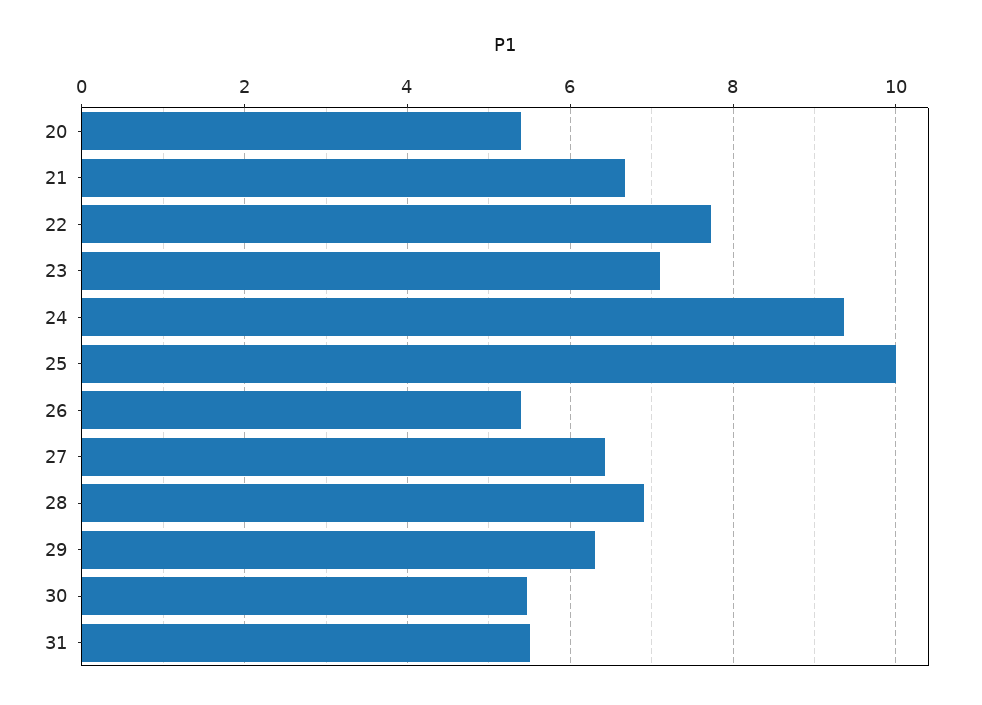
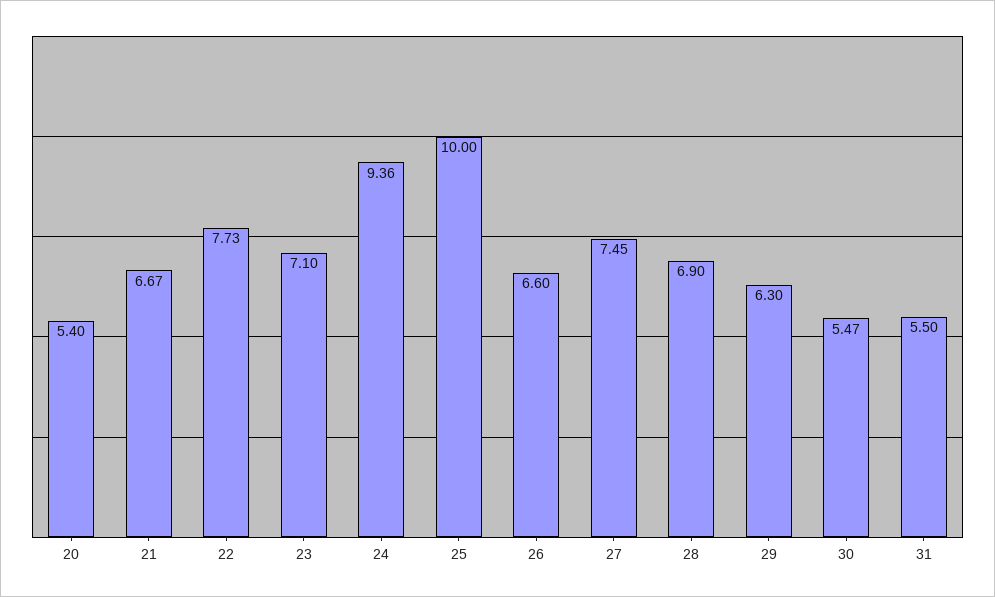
  {
    "20": 5.4,
    "21": 6.67,
    "22": 7.73,
    "23": 7.1,
    "24": 9.36,
    "25": 10,
-   "26": 5.4,
+   "26": 6.6,
-   "27": 6.4,
+   "27": 7.45,
    "28": 6.9,
    "29": 6.3,
    "30": 5.47,
    "31": 5.5
  }

